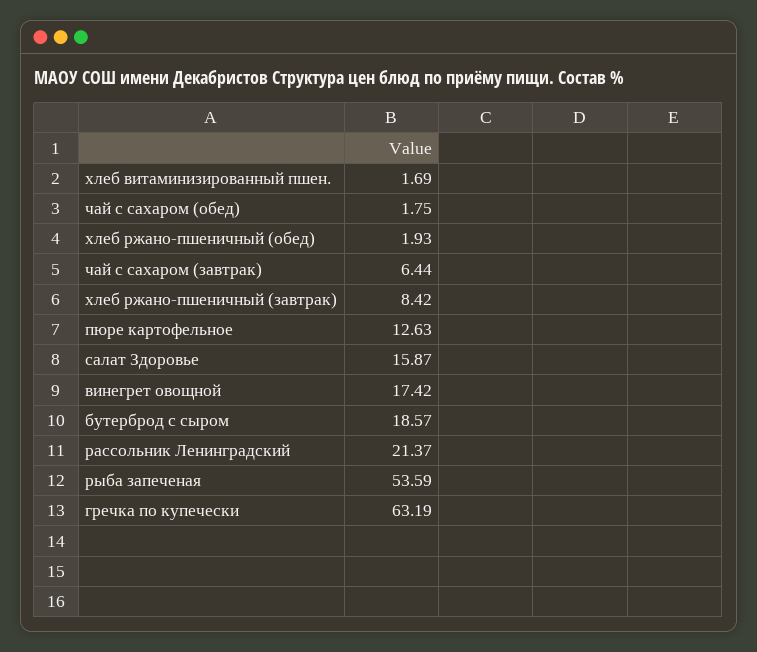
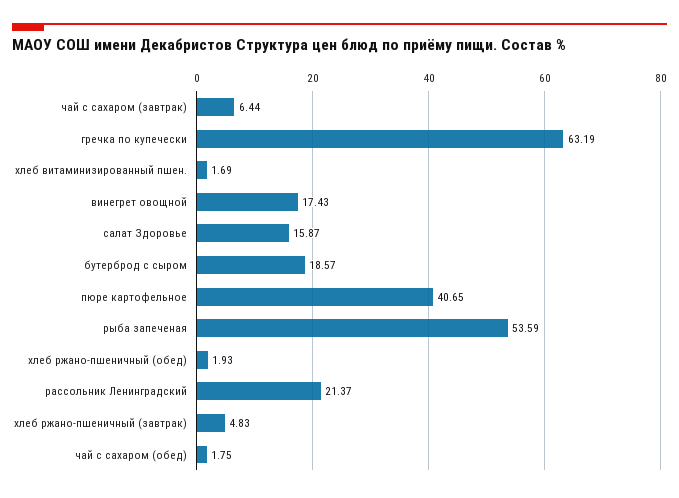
  {
    "хлеб витаминизированный пшен.": 1.69,
    "чай с сахаром (обед)": 1.75,
    "хлеб ржано-пшеничный (обед)": 1.93,
    "чай с сахаром (завтрак)": 6.44,
-   "хлеб ржано-пшеничный (завтрак)": 8.42,
+   "хлеб ржано-пшеничный (завтрак)": 4.83,
-   "пюре картофельное": 12.63,
+   "пюре картофельное": 40.65,
    "салат Здоровье": 15.87,
-   "винегрет овощной": 17.42,
+   "винегрет овощной": 17.43,
    "бутерброд с сыром": 18.57,
    "рассольник Ленинградский": 21.37,
    "рыба запеченая": 53.59,
    "гречка по купечески": 63.19
  }

